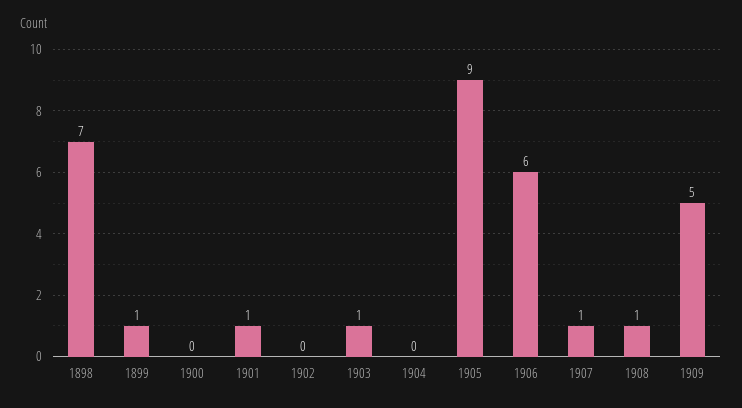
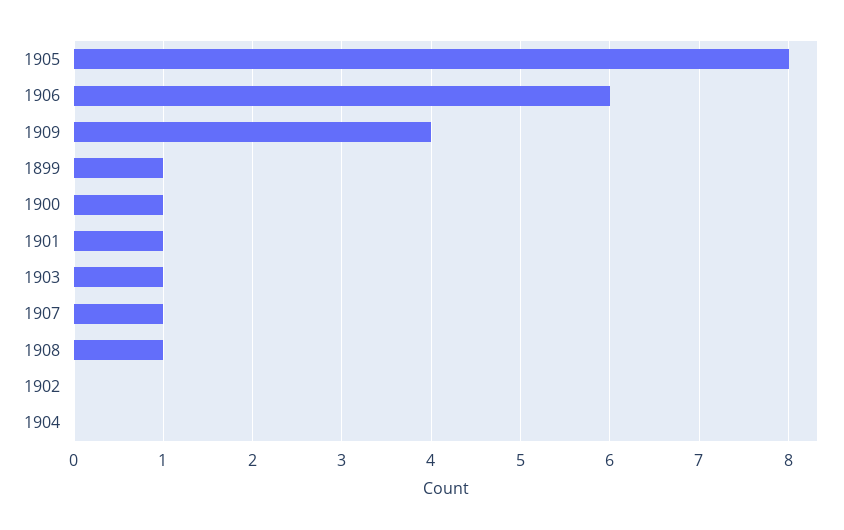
  {
-   "1898": 7,
    "1899": 1,
-   "1900": 0,
+   "1900": 1,
    "1901": 1,
    "1902": 0,
    "1903": 1,
    "1904": 0,
-   "1905": 9,
+   "1905": 8,
    "1906": 6,
    "1907": 1,
    "1908": 1,
-   "1909": 5
+   "1909": 4
  }

